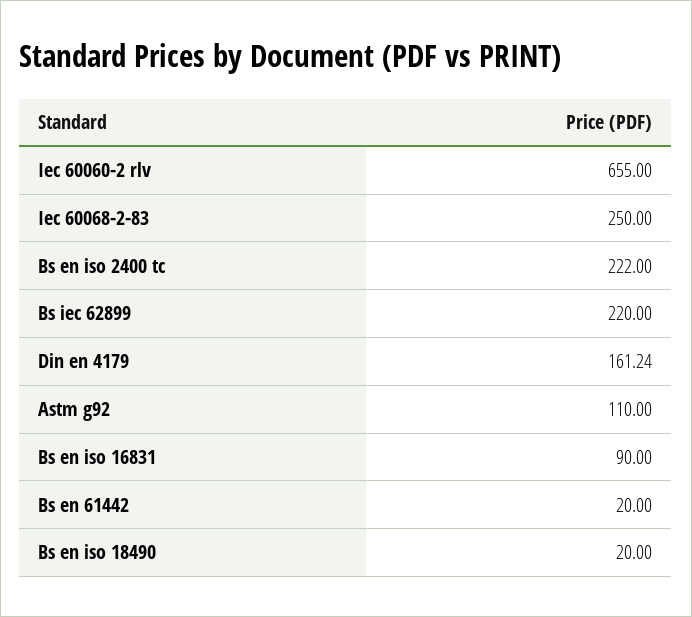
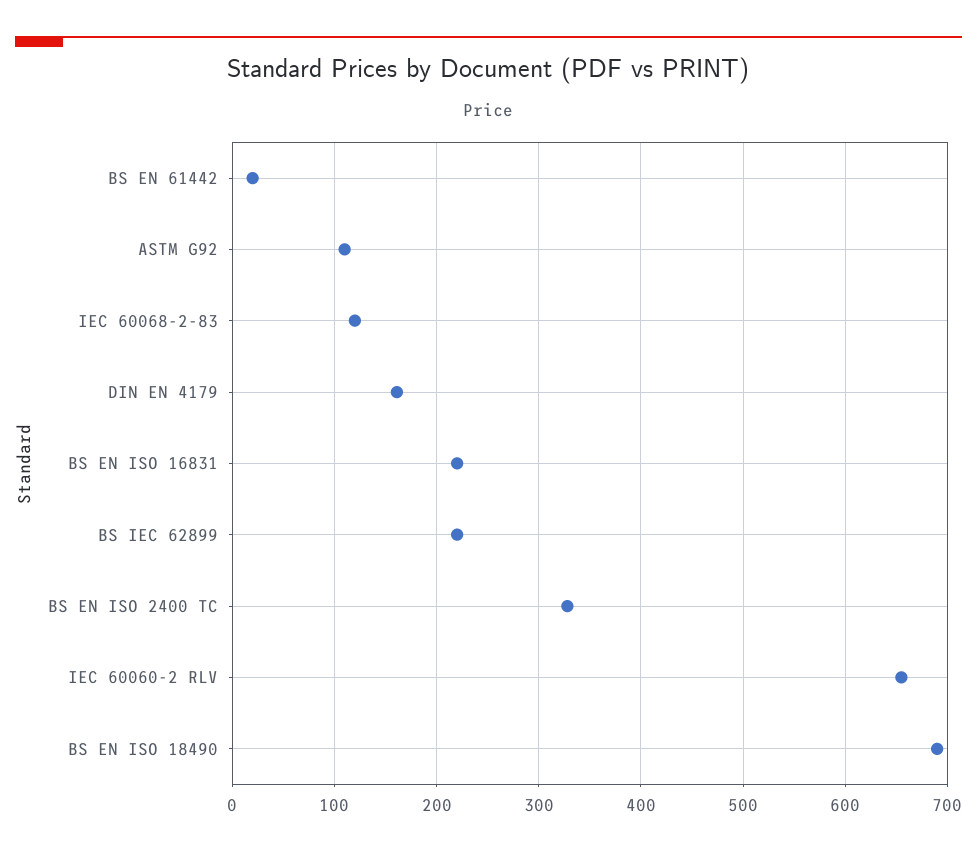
  {
    "Iec 60060-2 rlv": 655,
-   "Iec 60068-2-83": 250,
+   "Iec 60068-2-83": 120,
-   "Bs en iso 2400 tc": 222,
+   "Bs en iso 2400 tc": 330,
    "Bs iec 62899": 220,
    "Din en 4179": 161.24,
    "Astm g92": 110,
-   "Bs en iso 16831": 90,
+   "Bs en iso 16831": 220,
    "Bs en 61442": 20,
-   "Bs en iso 18490": 20
+   "Bs en iso 18490": 690
  }

